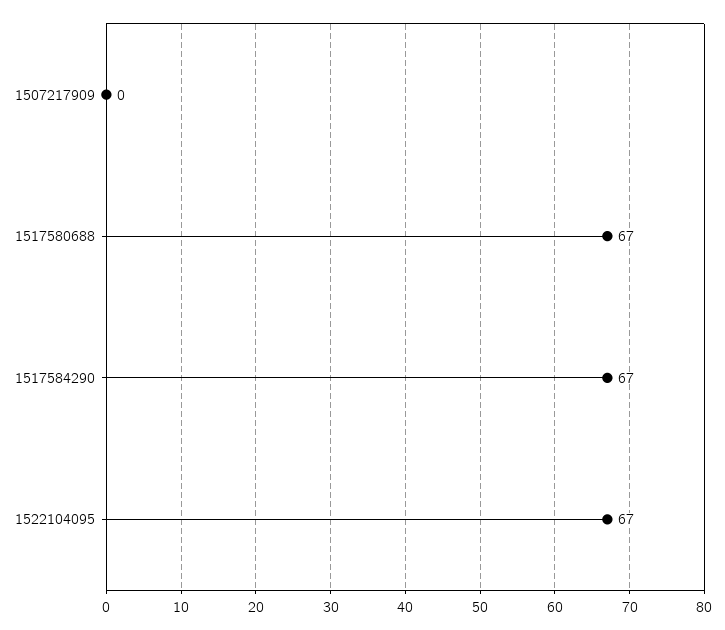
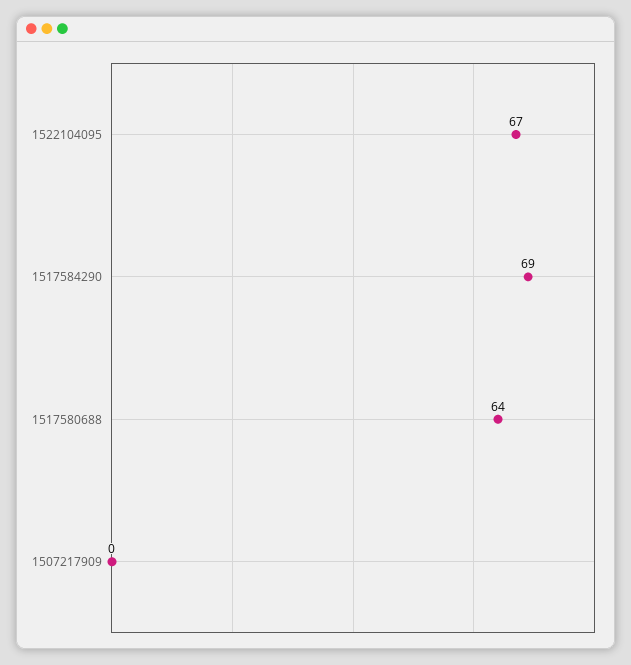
  {
    "1507217909": 0,
-   "1517580688": 67,
+   "1517580688": 64,
-   "1517584290": 67,
+   "1517584290": 69,
    "1522104095": 67
  }

